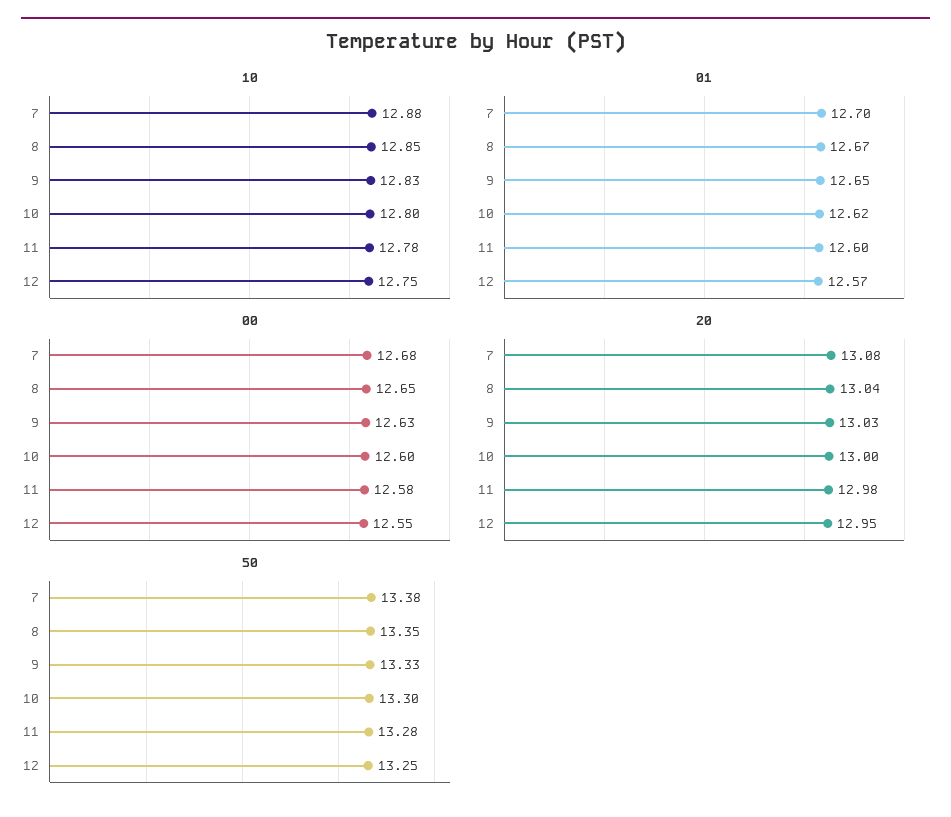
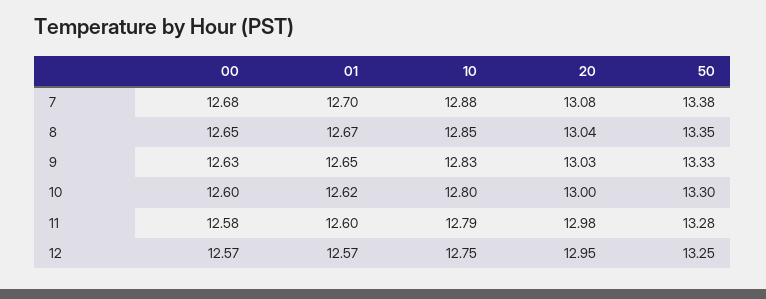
  {
    "10": {
      "7": 12.88,
      "8": 12.85,
      "9": 12.83,
      "10": 12.8,
-     "11": 12.78,
+     "11": 12.79,
      "12": 12.75
    },
    "01": {
      "7": 12.7,
      "8": 12.67,
      "9": 12.65,
      "10": 12.62,
      "11": 12.6,
      "12": 12.57
    },
    "00": {
      "7": 12.68,
      "8": 12.65,
      "9": 12.63,
      "10": 12.6,
      "11": 12.58,
-     "12": 12.55
+     "12": 12.57
    },
    "20": {
      "7": 13.08,
      "8": 13.04,
      "9": 13.03,
      "10": 13,
      "11": 12.98,
      "12": 12.95
    },
    "50": {
      "7": 13.38,
      "8": 13.35,
      "9": 13.33,
      "10": 13.3,
      "11": 13.28,
      "12": 13.25
    }
  }

